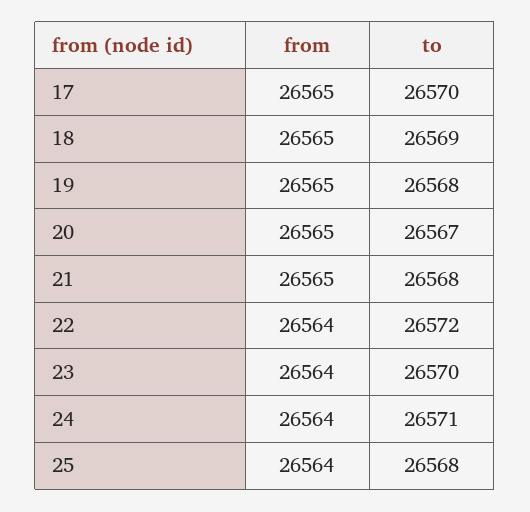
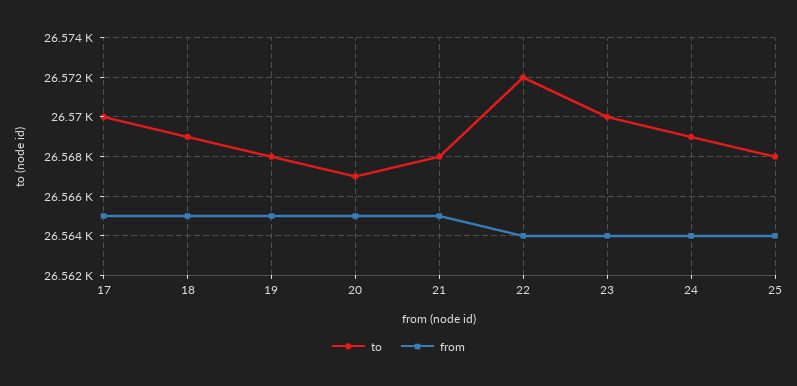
  {
    "from": {
      "17": 26565,
      "18": 26565,
      "19": 26565,
      "20": 26565,
      "21": 26565,
      "22": 26564,
      "23": 26564,
      "24": 26564,
      "25": 26564
    },
    "to": {
      "17": 26570,
      "18": 26569,
      "19": 26568,
      "20": 26567,
      "21": 26568,
      "22": 26572,
      "23": 26570,
-     "24": 26571,
+     "24": 26569,
      "25": 26568
    }
  }

